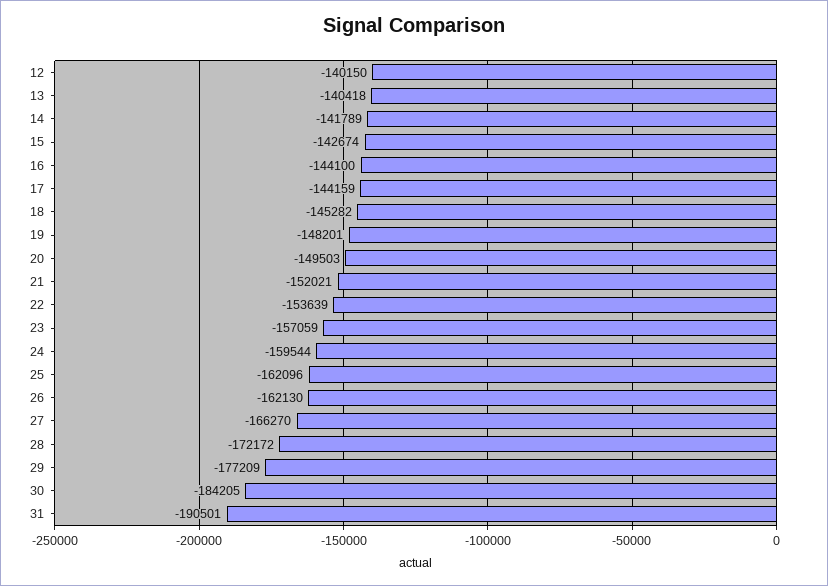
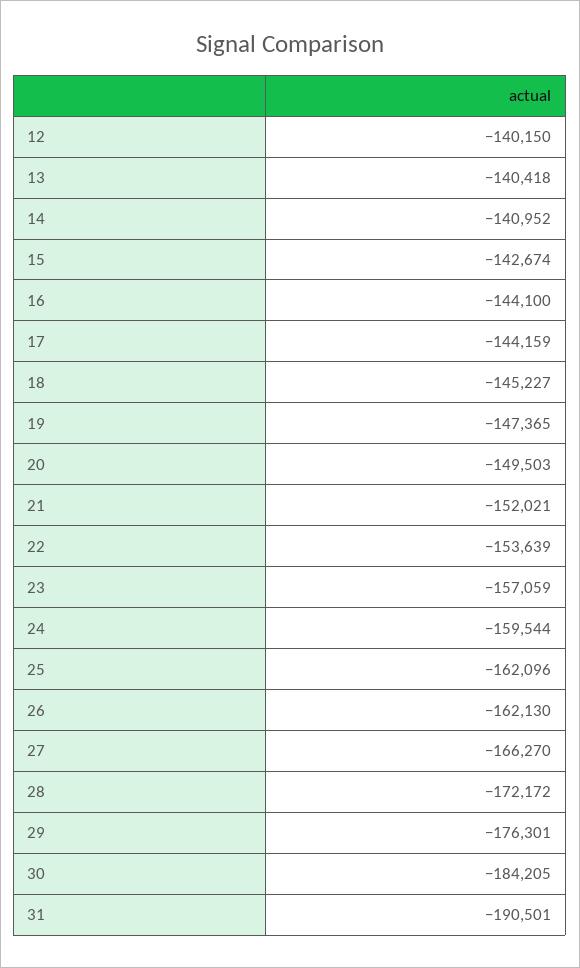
  {
    "12": -140150,
    "13": -140418,
-   "14": -141789,
+   "14": -140952,
    "15": -142674,
    "16": -144100,
    "17": -144159,
-   "18": -145282,
+   "18": -145227,
-   "19": -148201,
+   "19": -147365,
    "20": -149503,
    "21": -152021,
    "22": -153639,
    "23": -157059,
    "24": -159544,
    "25": -162096,
    "26": -162130,
    "27": -166270,
    "28": -172172,
-   "29": -177209,
+   "29": -176301,
    "30": -184205,
    "31": -190501
  }

